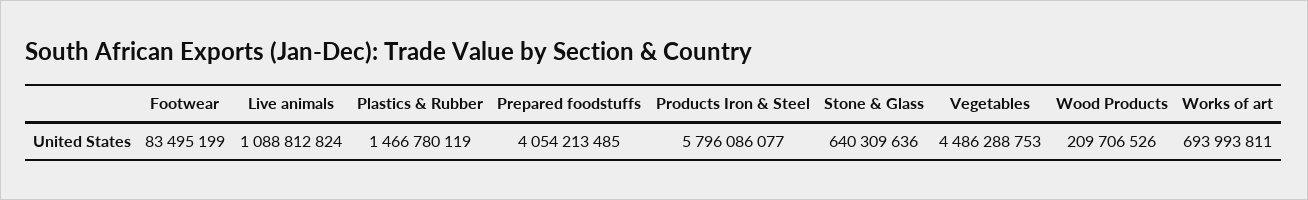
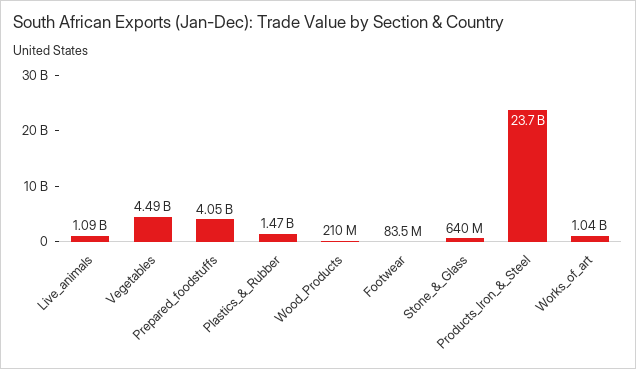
  {
    "Footwear": 83495199,
    "Live animals": 1088812824,
    "Plastics & Rubber": 1466780119,
    "Prepared foodstuffs": 4054213485,
-   "Products Iron & Steel": 5796086077,
+   "Products Iron & Steel": 23700000000,
    "Stone & Glass": 640309636,
    "Vegetables": 4486288753,
    "Wood Products": 209706526,
-   "Works of art": 693993811
+   "Works of art": 1040000000
  }

